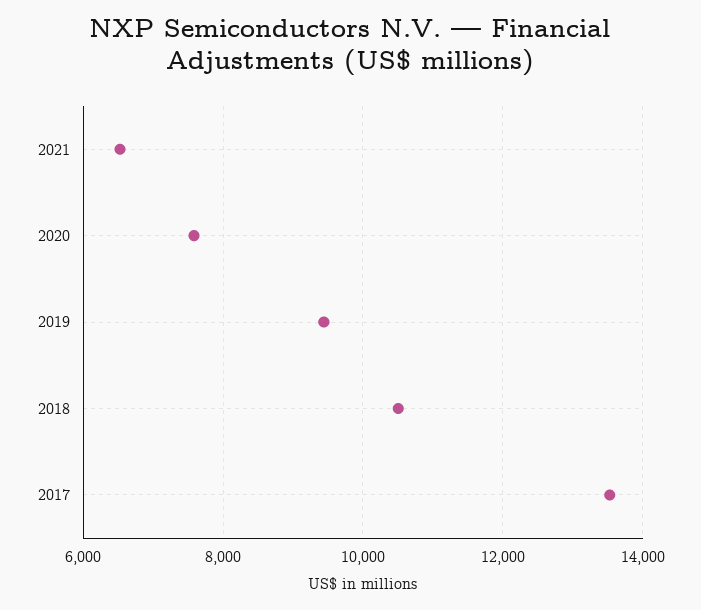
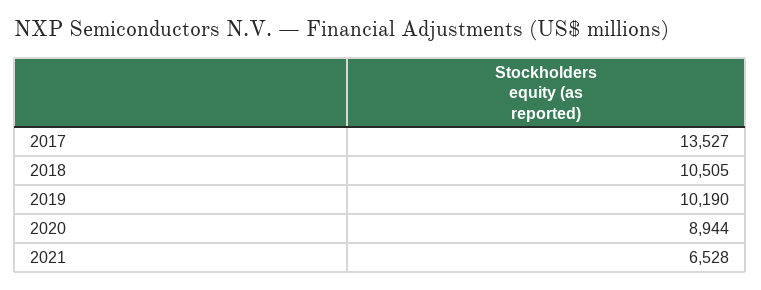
  {
    "2021": 6528,
-   "2020": 7600,
+   "2020": 8944,
-   "2019": 9400,
+   "2019": 10190,
    "2018": 10505,
    "2017": 13527
  }

